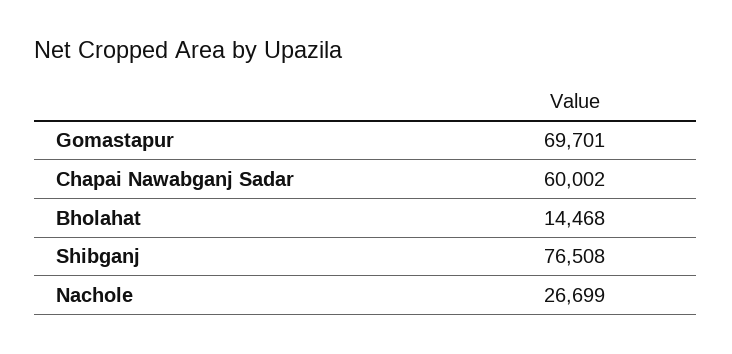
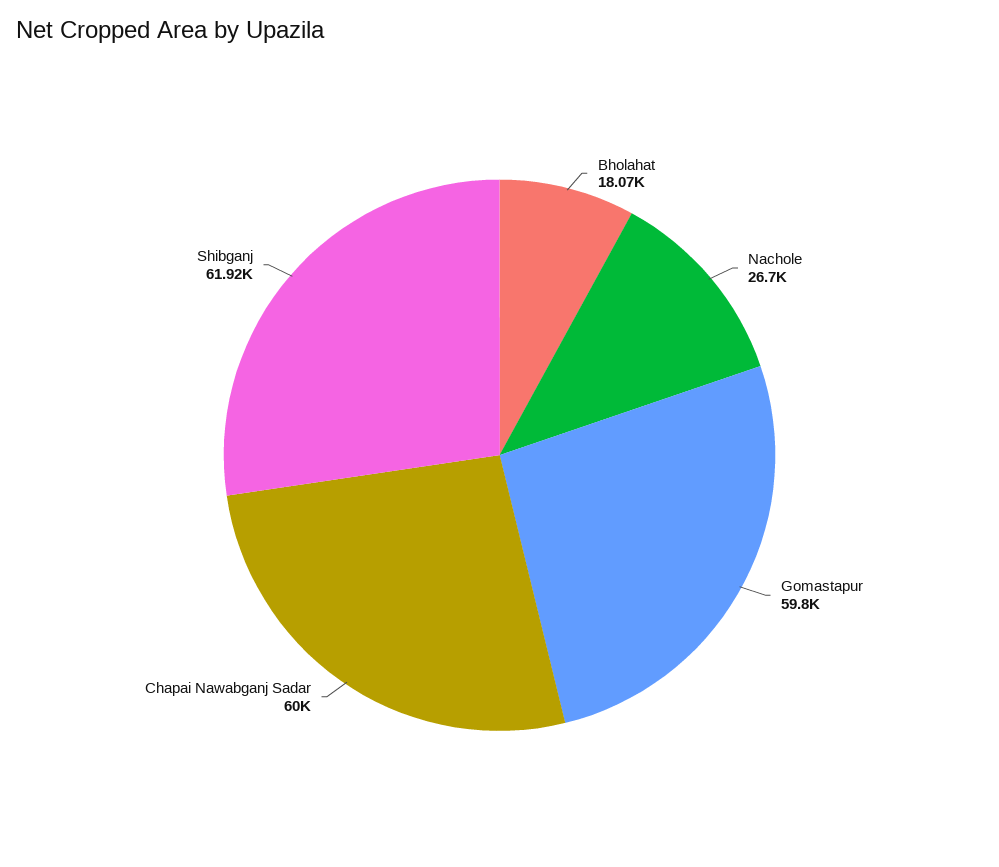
  {
-   "Gomastapur": 69701,
+   "Gomastapur": 59800,
    "Chapai Nawabganj Sadar": 60002,
-   "Bholahat": 14468,
+   "Bholahat": 18070,
-   "Shibganj": 76508,
+   "Shibganj": 61920,
    "Nachole": 26699
  }

